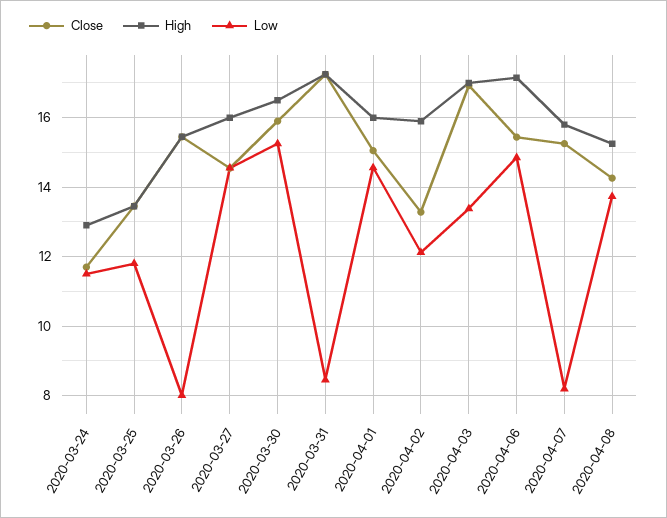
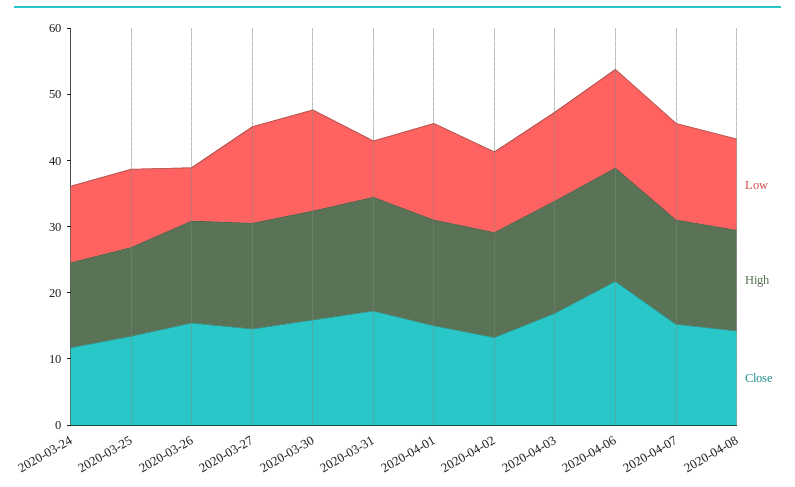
  {
    "Close": {
      "2020-03-24": 11.8,
      "2020-03-25": 13.4,
      "2020-03-26": 15.4,
      "2020-03-27": 14.6,
      "2020-03-30": 16,
      "2020-03-31": 17.2,
      "2020-04-01": 15,
      "2020-04-02": 13.2,
      "2020-04-03": 17,
-     "2020-04-06": 15.4,
+     "2020-04-06": 22,
      "2020-04-07": 15.2,
      "2020-04-08": 14.2
    },
    "High": {
      "2020-03-24": 13,
      "2020-03-25": 13.4,
      "2020-03-26": 15.4,
      "2020-03-27": 16,
      "2020-03-30": 16.6,
      "2020-03-31": 17.2,
      "2020-04-01": 16,
      "2020-04-02": 16,
      "2020-04-03": 17,
      "2020-04-06": 17.2,
      "2020-04-07": 15.8,
      "2020-04-08": 15.2
    },
    "Low": {
      "2020-03-24": 11.6,
      "2020-03-25": 11.8,
      "2020-03-26": 8,
      "2020-03-27": 14.6,
      "2020-03-30": 15.2,
      "2020-03-31": 8.4,
      "2020-04-01": 14.6,
      "2020-04-02": 12.2,
      "2020-04-03": 13.4,
      "2020-04-06": 14.8,
-     "2020-04-07": 8.2,
+     "2020-04-07": 14,
      "2020-04-08": 13.8
    }
  }

